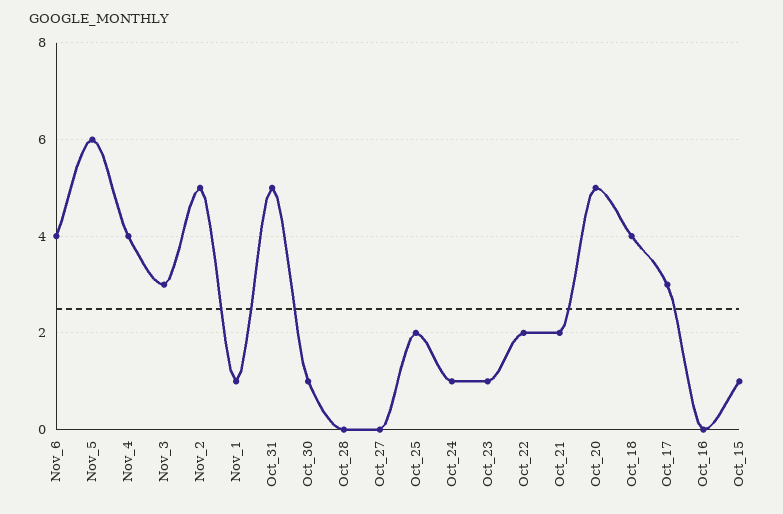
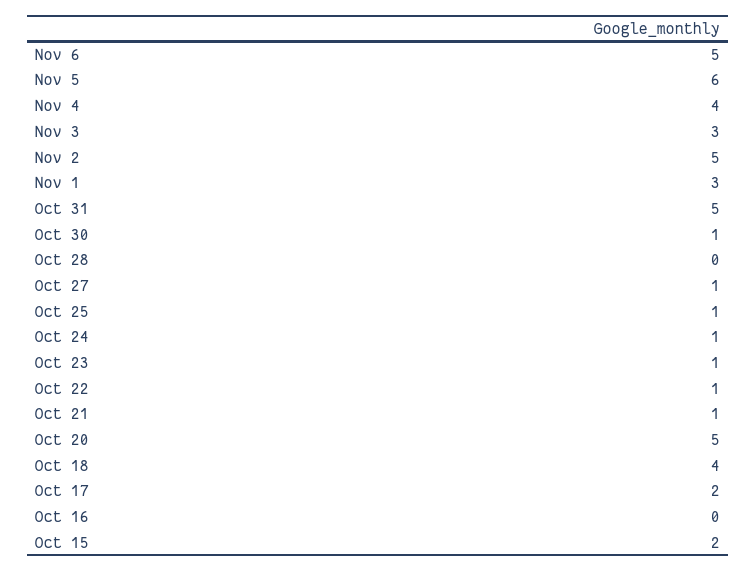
  {
-   "Nov_6": 4,
+   "Nov_6": 5,
    "Nov_5": 6,
    "Nov_4": 4,
    "Nov_3": 3,
    "Nov_2": 5,
-   "Nov_1": 1,
+   "Nov_1": 3,
    "Oct_31": 5,
    "Oct_30": 1,
    "Oct_28": 0,
-   "Oct_27": 0,
+   "Oct_27": 1,
-   "Oct_25": 2,
+   "Oct_25": 1,
    "Oct_24": 1,
    "Oct_23": 1,
-   "Oct_22": 2,
+   "Oct_22": 1,
-   "Oct_21": 2,
+   "Oct_21": 1,
    "Oct_20": 5,
    "Oct_18": 4,
-   "Oct_17": 3,
+   "Oct_17": 2,
    "Oct_16": 0,
-   "Oct_15": 1
+   "Oct_15": 2
  }

